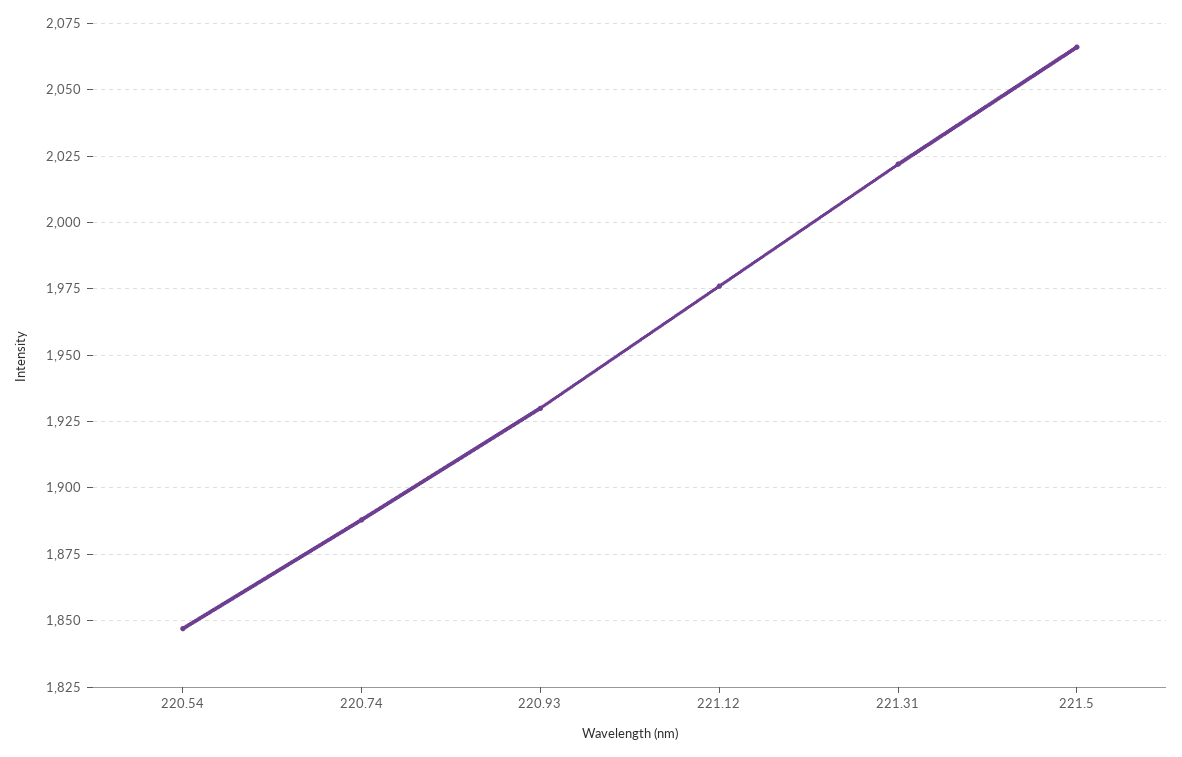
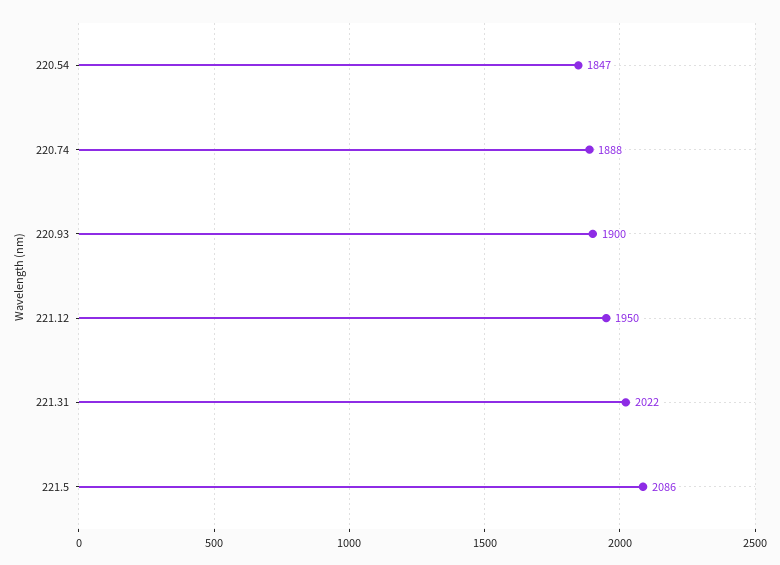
  {
    "220.54": 1847,
    "220.74": 1888,
-   "220.93": 1930,
+   "220.93": 1900,
-   "221.12": 1975,
+   "221.12": 1950,
    "221.31": 2022,
-   "221.5": 2065
+   "221.5": 2086
  }

